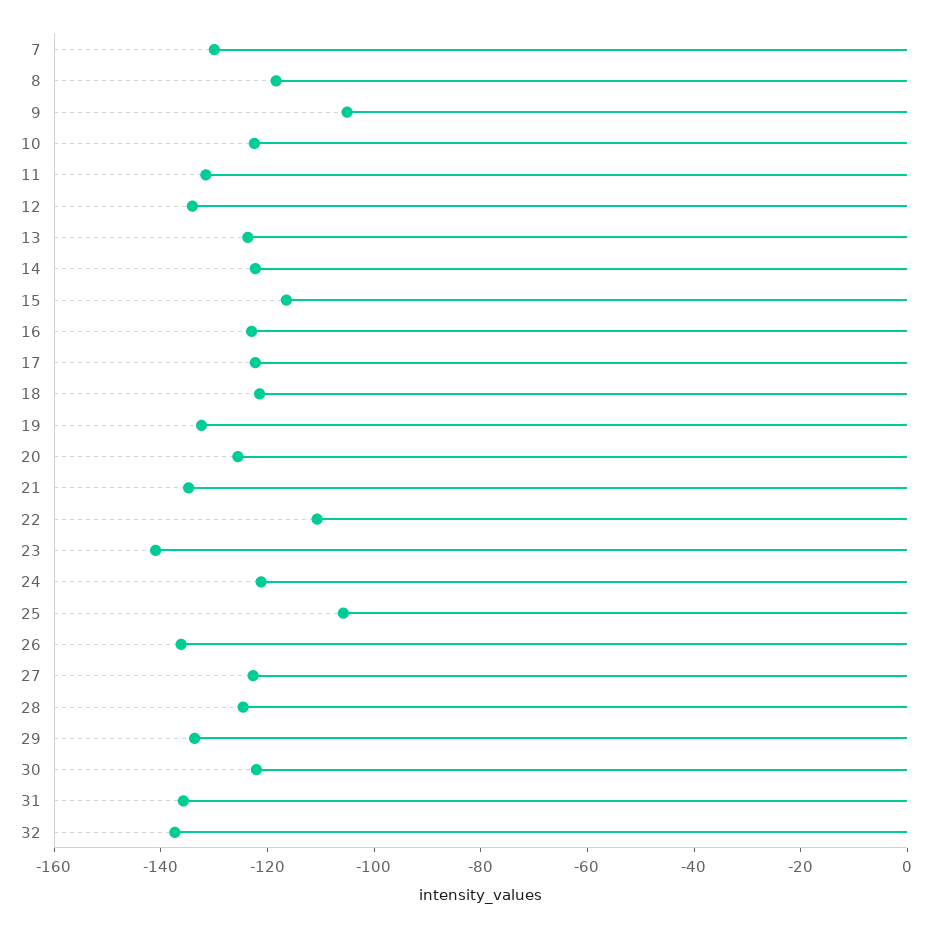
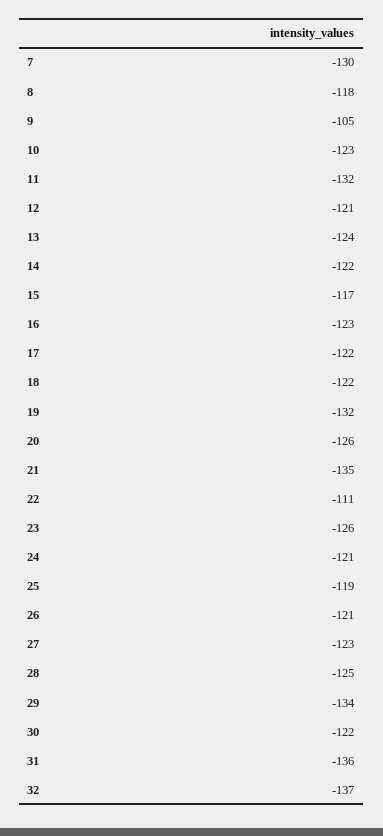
  {
    "7": -130,
    "8": -118,
    "9": -105,
    "10": -123,
    "11": -132,
-   "12": -135,
+   "12": -121,
    "13": -124,
    "14": -122,
    "15": -117,
    "16": -123,
    "17": -122,
    "18": -122,
    "19": -132,
    "20": -126,
    "21": -135,
    "22": -111,
-   "23": -140,
+   "23": -126,
    "24": -121,
-   "25": -105,
+   "25": -119,
-   "26": -135,
+   "26": -121,
    "27": -123,
    "28": -125,
    "29": -134,
    "30": -122,
    "31": -136,
    "32": -137
  }

